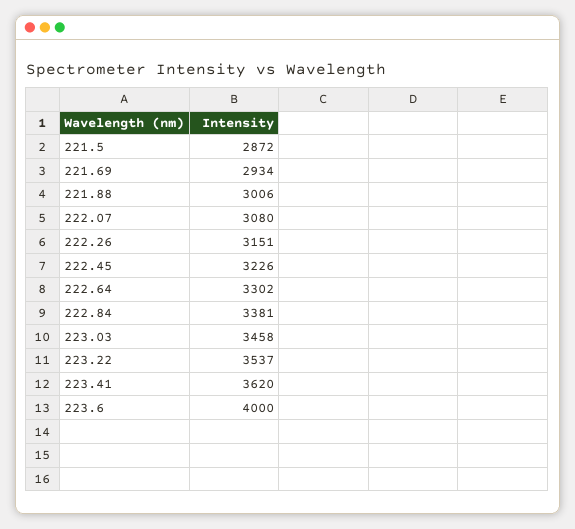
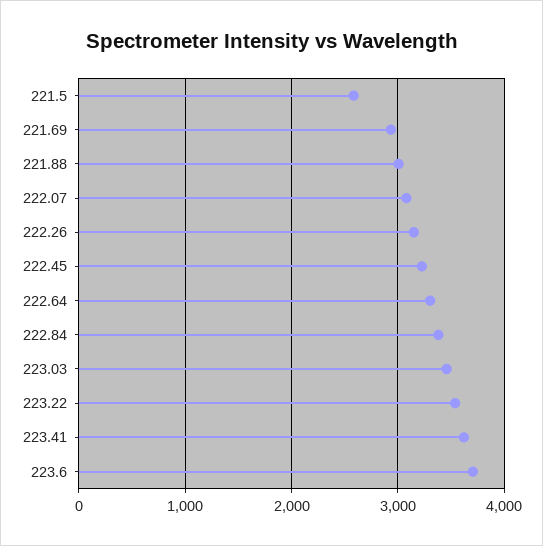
  {
-   "221.5": 2872,
+   "221.5": 2600,
    "221.69": 2934,
    "221.88": 3006,
    "222.07": 3080,
    "222.26": 3151,
    "222.45": 3226,
    "222.64": 3302,
    "222.84": 3381,
    "223.03": 3458,
    "223.22": 3537,
    "223.41": 3620,
-   "223.6": 4000
+   "223.6": 3700
  }

